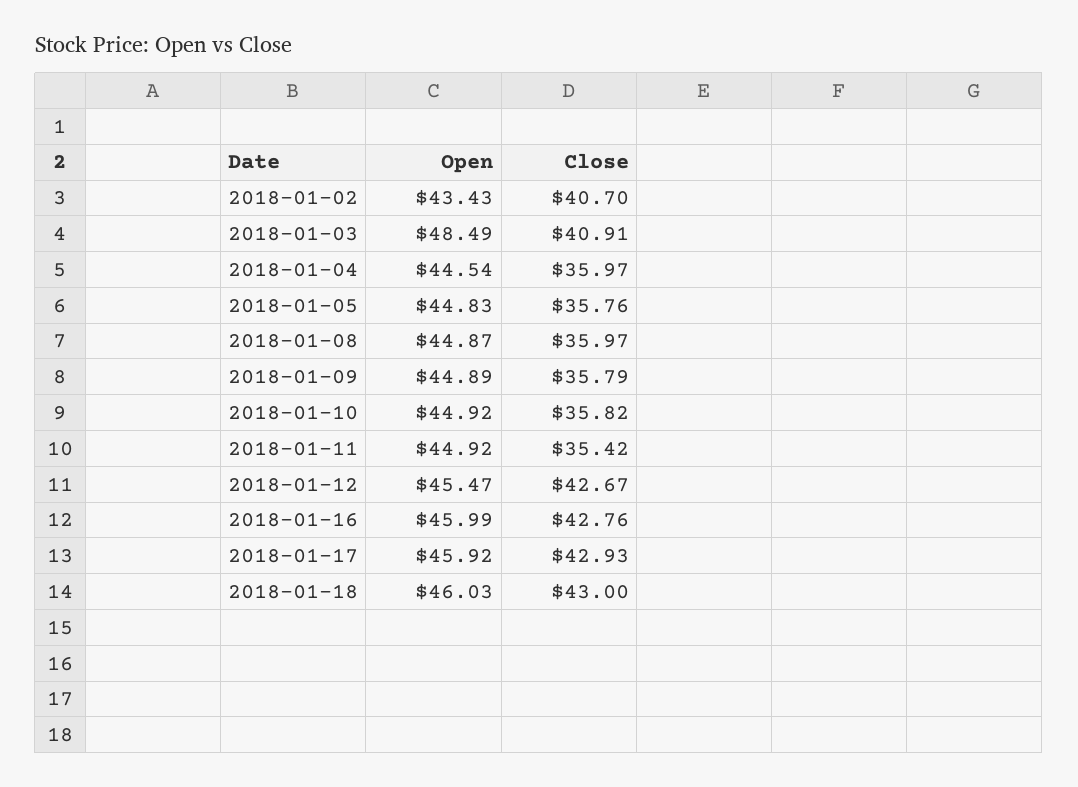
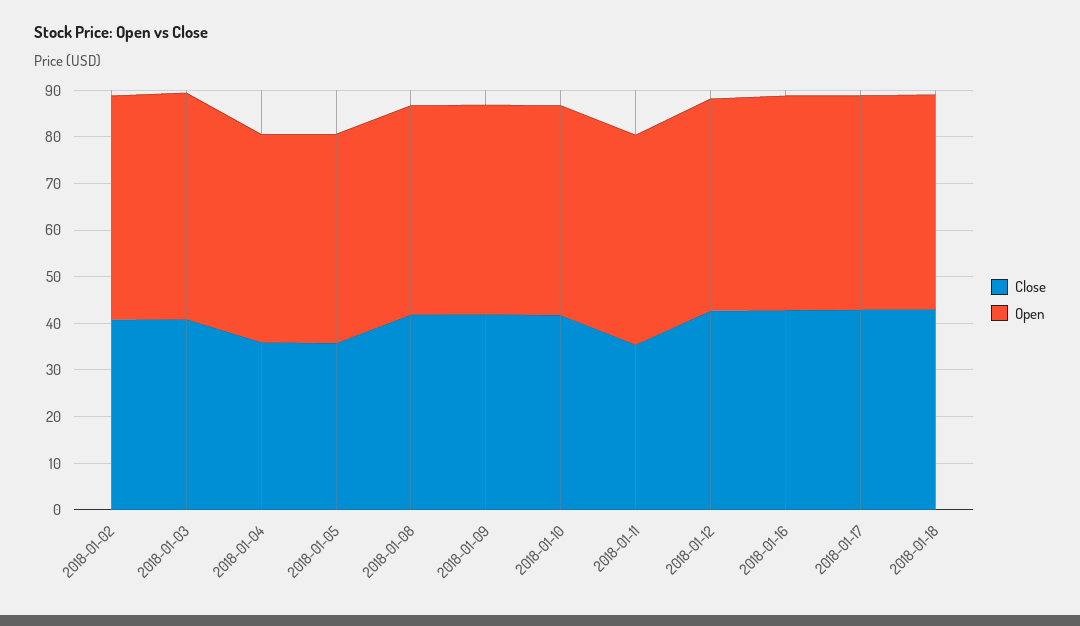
  {
    "Open": {
-     "2018-01-02": 43.43,
+     "2018-01-02": 48,
      "2018-01-03": 48.49,
      "2018-01-04": 44.54,
      "2018-01-05": 44.83,
      "2018-01-08": 44.87,
      "2018-01-09": 44.89,
      "2018-01-10": 44.92,
      "2018-01-11": 44.92,
      "2018-01-12": 45.47,
      "2018-01-16": 45.99,
      "2018-01-17": 45.92,
      "2018-01-18": 46.03
    },
    "Close": {
      "2018-01-02": 40.7,
      "2018-01-03": 40.91,
      "2018-01-04": 35.97,
      "2018-01-05": 35.76,
-     "2018-01-08": 35.97,
+     "2018-01-08": 42,
-     "2018-01-09": 35.79,
+     "2018-01-09": 42,
-     "2018-01-10": 35.82,
+     "2018-01-10": 42,
      "2018-01-11": 35.42,
      "2018-01-12": 42.67,
      "2018-01-16": 42.76,
      "2018-01-17": 42.93,
      "2018-01-18": 43
    }
  }

